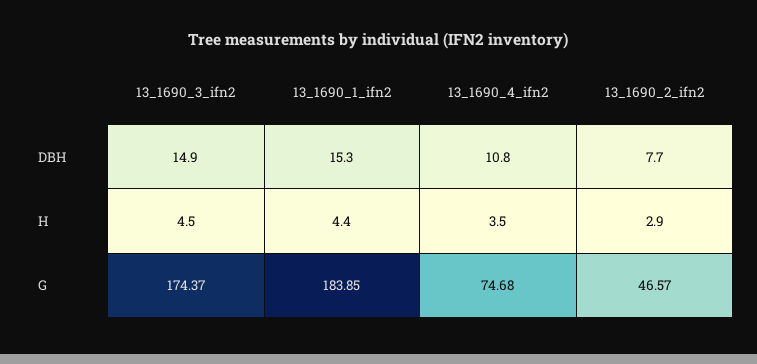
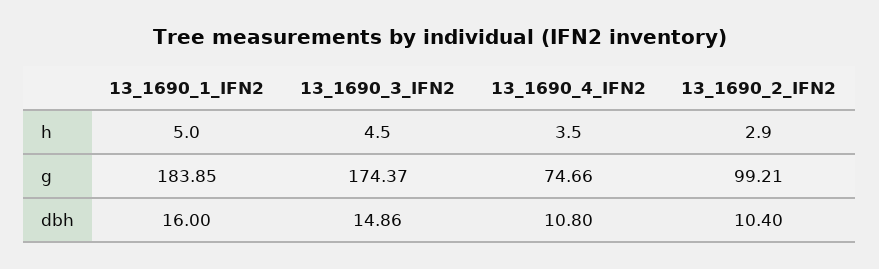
  {
    "13_1690_3_ifn2": {
-     "DBH": 14.9,
+     "DBH": 14.86,
      "H": 4.5,
      "G": 174.37
    },
    "13_1690_1_ifn2": {
-     "DBH": 15.3,
+     "DBH": 16,
-     "H": 4.4,
+     "H": 5,
      "G": 183.85
    },
    "13_1690_4_ifn2": {
      "DBH": 10.8,
      "H": 3.5,
-     "G": 74.68
+     "G": 74.66
    },
    "13_1690_2_ifn2": {
-     "DBH": 7.7,
+     "DBH": 10.4,
      "H": 2.9,
-     "G": 46.57
+     "G": 99.21
    }
  }

